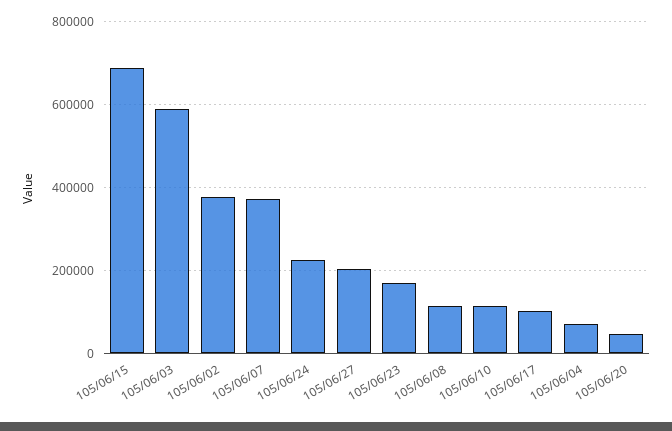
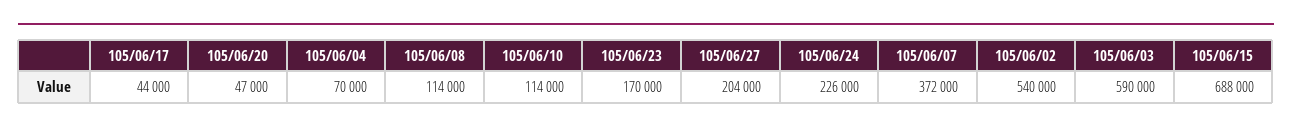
  {
    "105/06/15": 688000,
    "105/06/03": 590000,
-   "105/06/02": 380000,
+   "105/06/02": 540000,
    "105/06/07": 372000,
    "105/06/24": 226000,
    "105/06/27": 204000,
    "105/06/23": 170000,
    "105/06/08": 114000,
    "105/06/10": 114000,
-   "105/06/17": 100000,
+   "105/06/17": 44000,
    "105/06/04": 70000,
    "105/06/20": 47000
  }

